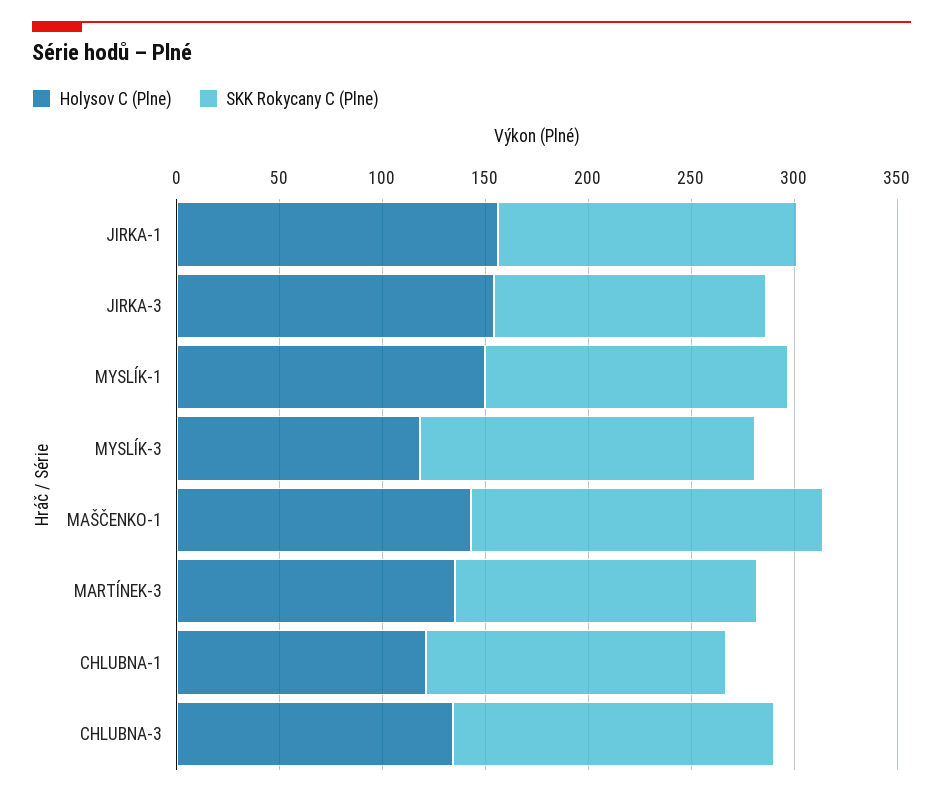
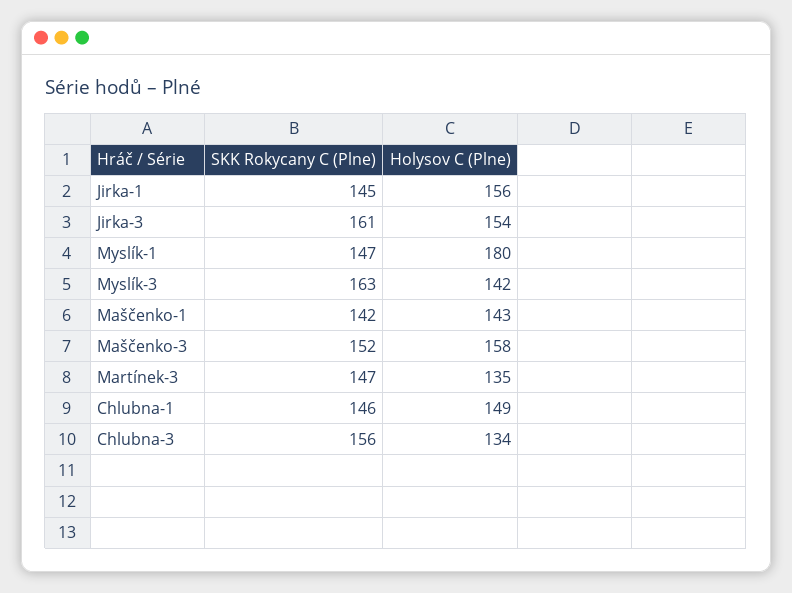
  {
    "Holysov C (Plne)": {
      "JIRKA-1": 156,
      "JIRKA-3": 154,
-     "MYSLÍK-1": 150,
+     "MYSLÍK-1": 180,
-     "MYSLÍK-3": 120,
+     "MYSLÍK-3": 142,
      "MAŠČENKO-1": 143,
      "MARTÍNEK-3": 135,
-     "CHLUBNA-1": 120,
+     "CHLUBNA-1": 149,
-     "CHLUBNA-3": 134
+     "CHLUBNA-3": 134,
+     "Maščenko-3": 158
    },
    "SKK Rokycany C (Plne)": {
      "JIRKA-1": 145,
-     "JIRKA-3": 130,
+     "JIRKA-3": 161,
      "MYSLÍK-1": 147,
      "MYSLÍK-3": 163,
-     "MAŠČENKO-1": 170,
+     "MAŠČENKO-1": 142,
      "MARTÍNEK-3": 147,
      "CHLUBNA-1": 146,
-     "CHLUBNA-3": 156
+     "CHLUBNA-3": 156,
+     "Maščenko-3": 152
    }
  }

